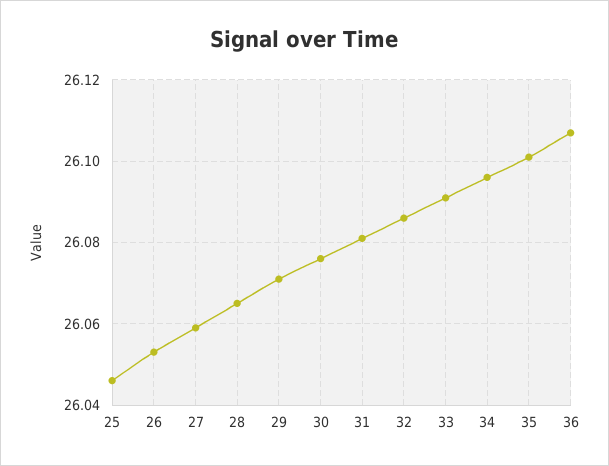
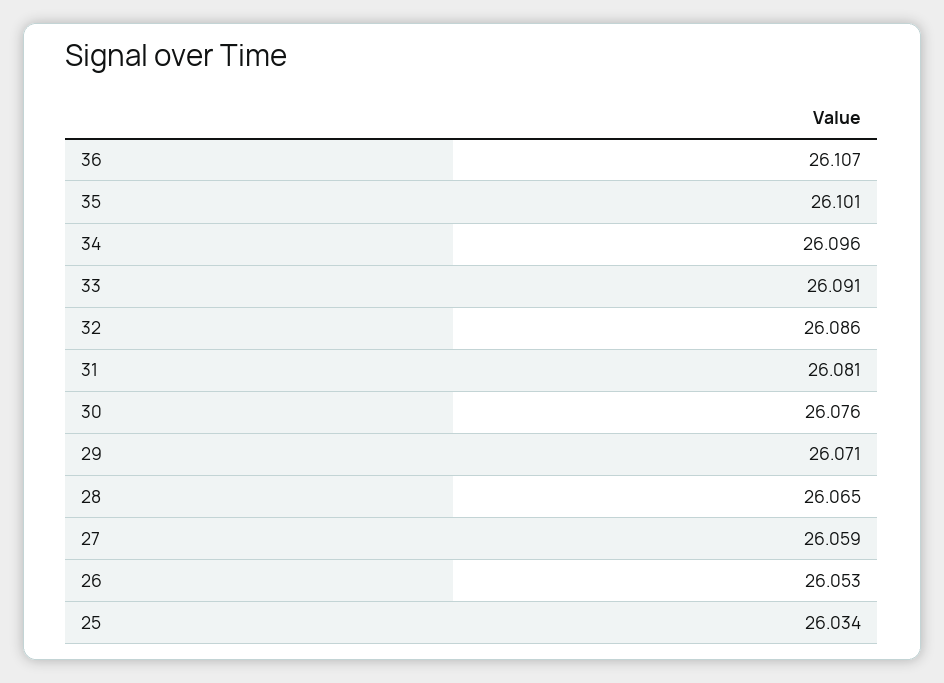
  {
-   "25": 26.045,
+   "25": 26.034,
    "26": 26.053,
    "27": 26.059,
    "28": 26.065,
    "29": 26.071,
    "30": 26.076,
    "31": 26.081,
    "32": 26.086,
    "33": 26.091,
    "34": 26.096,
    "35": 26.101,
    "36": 26.107
  }

